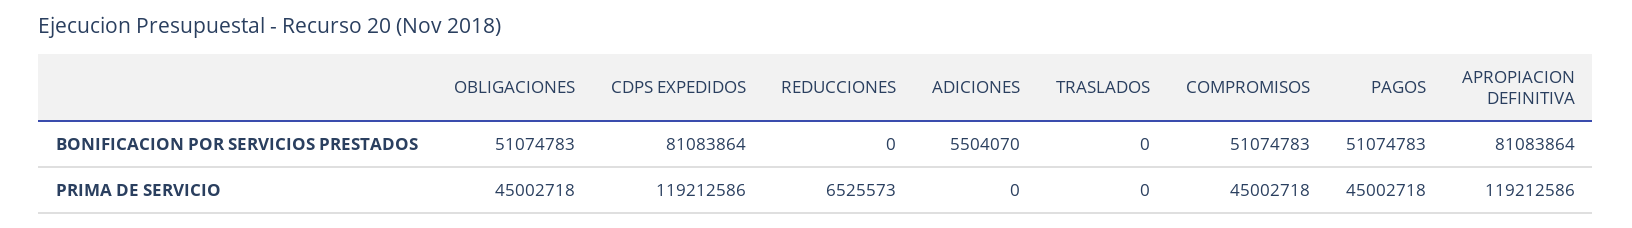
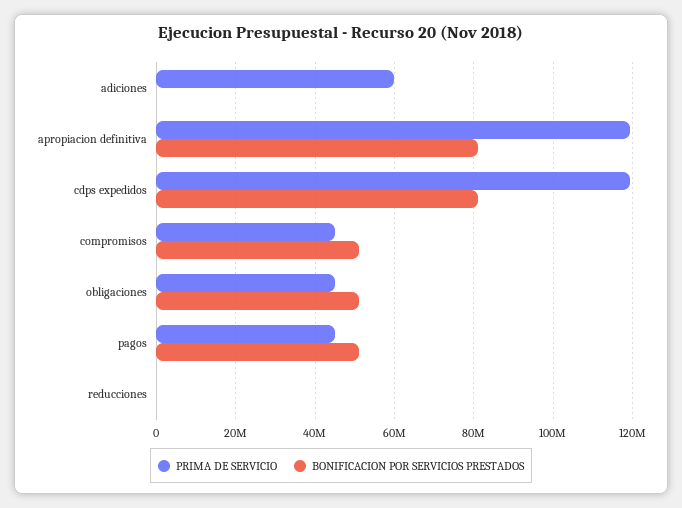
  {
    "BONIFICACION POR SERVICIOS PRESTADOS": {
      "OBLIGACIONES": 51074783,
      "CDPS EXPEDIDOS": 81083864,
      "REDUCCIONES": 0,
-     "ADICIONES": 5504070,
+     "ADICIONES": 0,
-     "TRASLADOS": 0,
      "COMPROMISOS": 51074783,
      "PAGOS": 51074783,
      "APROPIACION DEFINITIVA": 81083864
    },
    "PRIMA DE SERVICIO": {
      "OBLIGACIONES": 45002718,
      "CDPS EXPEDIDOS": 119212586,
-     "REDUCCIONES": 6525573,
+     "REDUCCIONES": 0,
-     "ADICIONES": 0,
+     "ADICIONES": 60000000,
-     "TRASLADOS": 0,
      "COMPROMISOS": 45002718,
      "PAGOS": 45002718,
      "APROPIACION DEFINITIVA": 119212586
    }
  }

